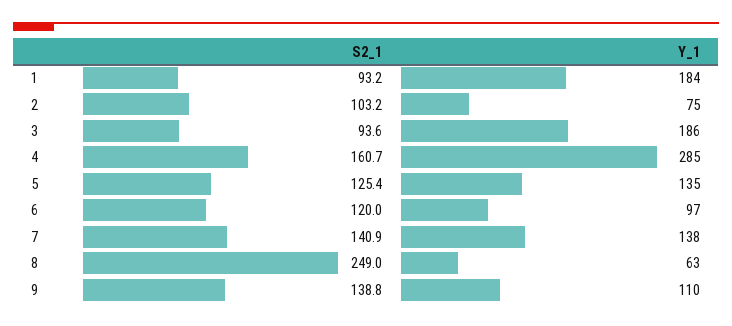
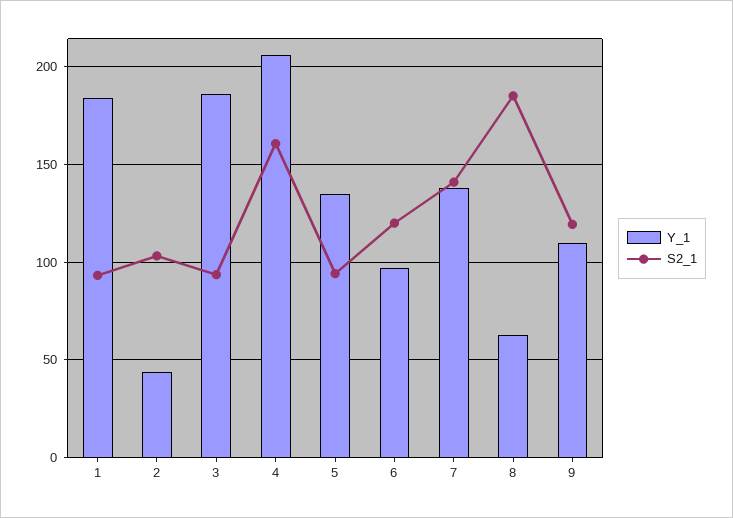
  {
    "S2_1": {
      "1": 93.2,
      "2": 103.2,
      "3": 93.6,
      "4": 160.7,
-     "5": 125.4,
+     "5": 95,
      "6": 120,
      "7": 140.9,
-     "8": 249,
+     "8": 185,
-     "9": 138.8
+     "9": 120
    },
    "Y_1": {
      "1": 184,
-     "2": 75,
+     "2": 45,
      "3": 186,
-     "4": 285,
+     "4": 205,
      "5": 135,
      "6": 97,
      "7": 138,
      "8": 63,
      "9": 110
    }
  }

